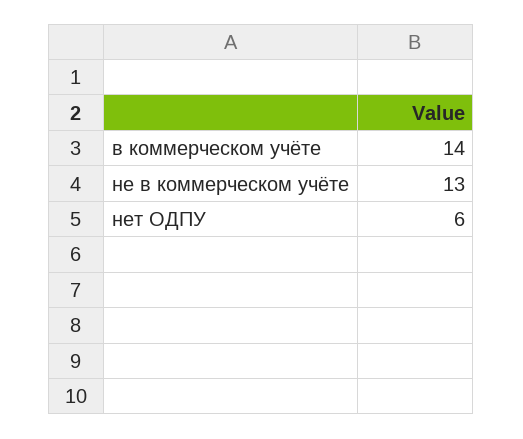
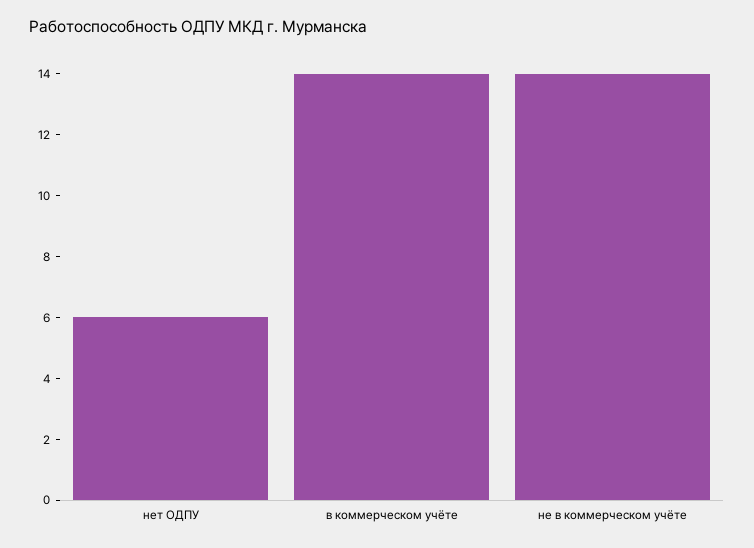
  {
    "в коммерческом учёте": 14,
-   "не в коммерческом учёте": 13,
+   "не в коммерческом учёте": 14,
    "нет ОДПУ": 6
  }

